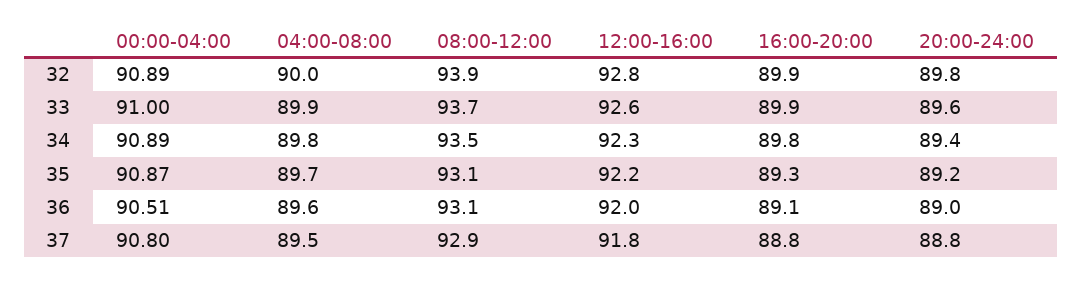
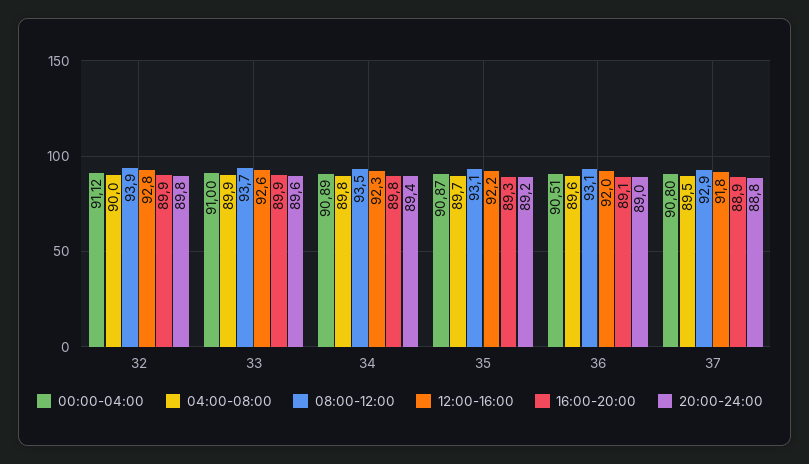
  {
    "00:00-04:00": {
-     "32": 90.89,
+     "32": 91.12,
      "33": 91,
      "34": 90.89,
      "35": 90.87,
      "36": 90.51,
      "37": 90.8
    },
    "04:00-08:00": {
      "32": 90,
      "33": 89.9,
      "34": 89.8,
      "35": 89.7,
      "36": 89.6,
      "37": 89.5
    },
    "08:00-12:00": {
      "32": 93.9,
      "33": 93.7,
      "34": 93.5,
      "35": 93.1,
      "36": 93.1,
      "37": 92.9
    },
    "12:00-16:00": {
      "32": 92.8,
      "33": 92.6,
      "34": 92.3,
      "35": 92.2,
      "36": 92,
      "37": 91.8
    },
    "16:00-20:00": {
      "32": 89.9,
      "33": 89.9,
      "34": 89.8,
      "35": 89.3,
      "36": 89.1,
-     "37": 88.8
+     "37": 88.9
    },
    "20:00-24:00": {
      "32": 89.8,
      "33": 89.6,
      "34": 89.4,
      "35": 89.2,
      "36": 89,
      "37": 88.8
    }
  }

